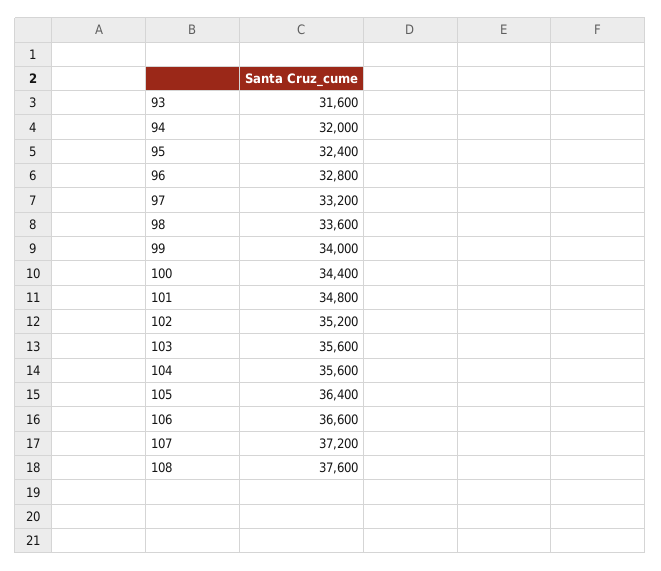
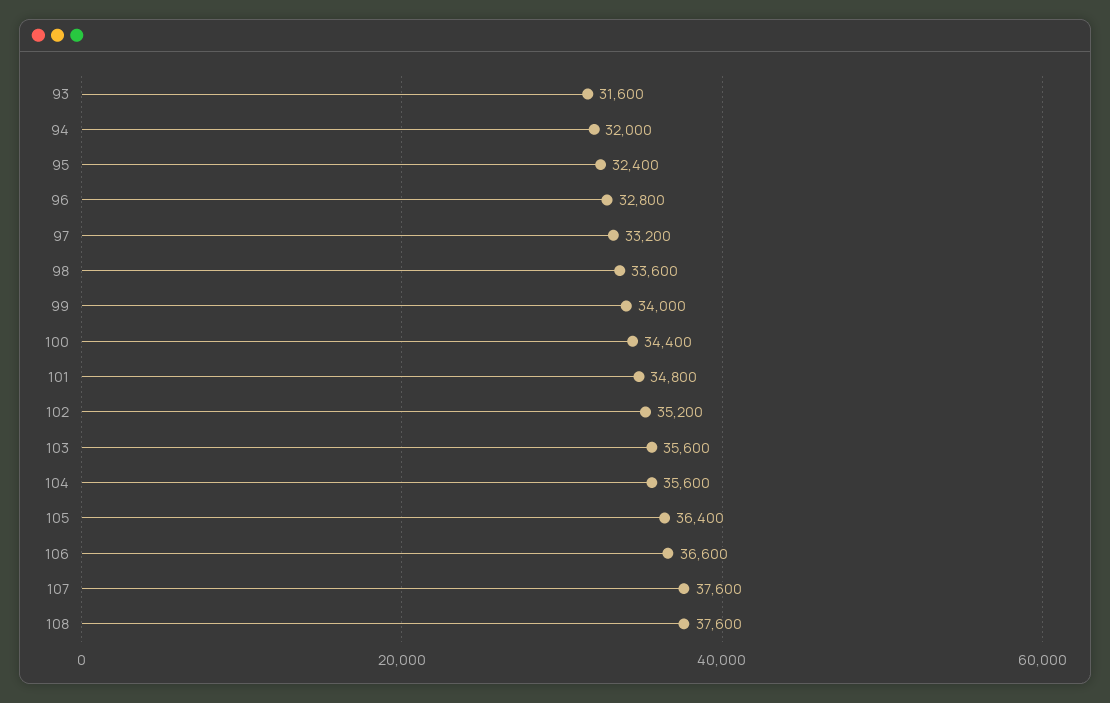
  {
    "93": 31600,
    "94": 32000,
    "95": 32400,
    "96": 32800,
    "97": 33200,
    "98": 33600,
    "99": 34000,
    "100": 34400,
    "101": 34800,
    "102": 35200,
    "103": 35600,
    "104": 35600,
    "105": 36400,
    "106": 36600,
-   "107": 37200,
+   "107": 37600,
    "108": 37600
  }

